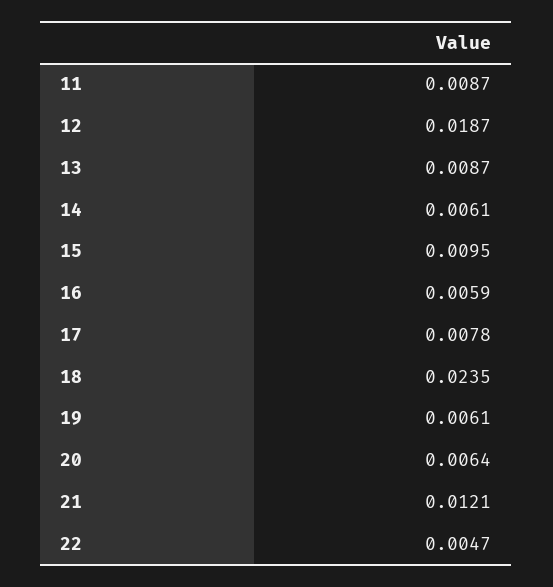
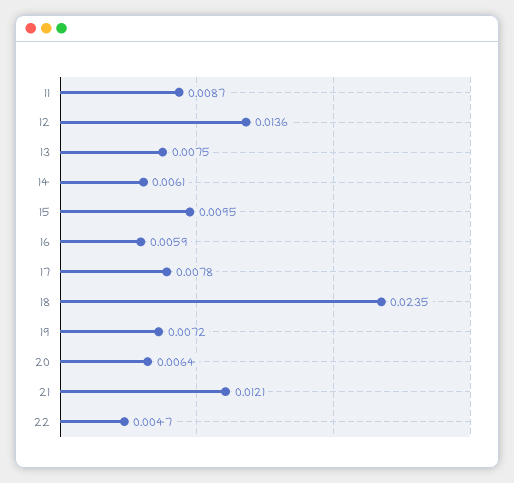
  {
    "11": 0.0087,
-   "12": 0.0187,
+   "12": 0.0136,
-   "13": 0.0087,
+   "13": 0.0075,
    "14": 0.0061,
    "15": 0.0095,
    "16": 0.0059,
    "17": 0.0078,
    "18": 0.0235,
-   "19": 0.0061,
+   "19": 0.0072,
    "20": 0.0064,
    "21": 0.0121,
    "22": 0.0047
  }

